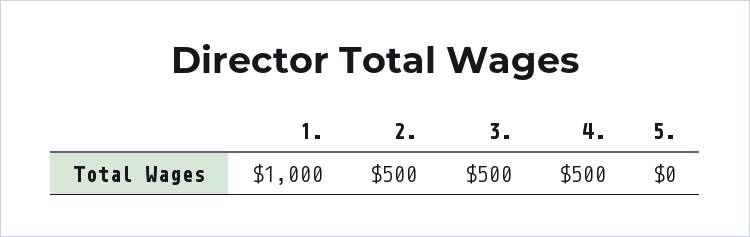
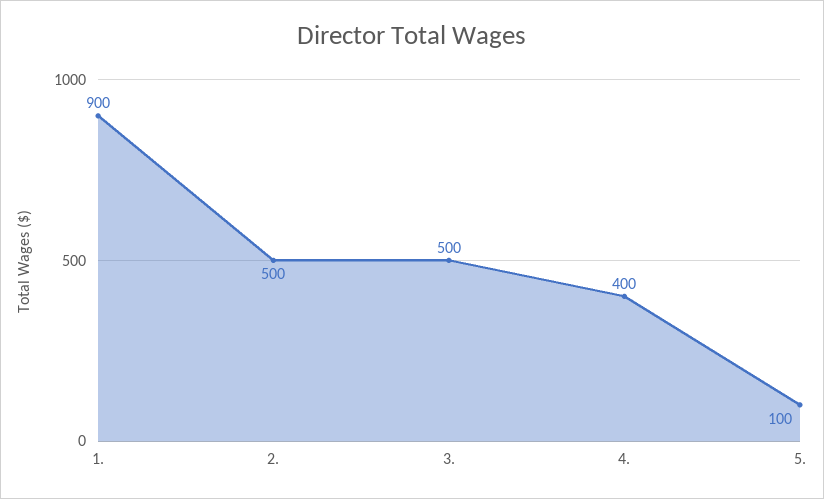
  {
-   "1.": 1000,
+   "1.": 900,
    "2.": 500,
    "3.": 500,
-   "4.": 500,
+   "4.": 400,
-   "5.": 0
+   "5.": 100
  }

